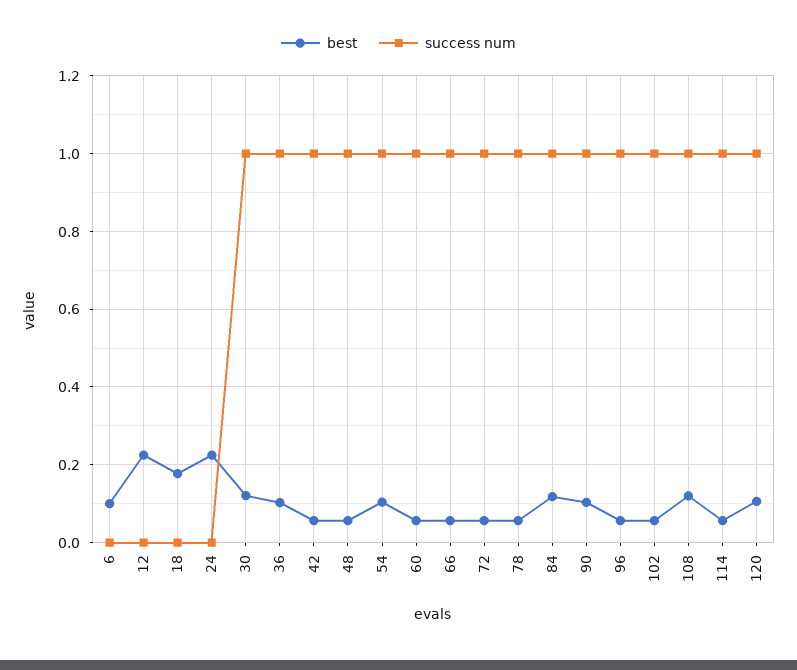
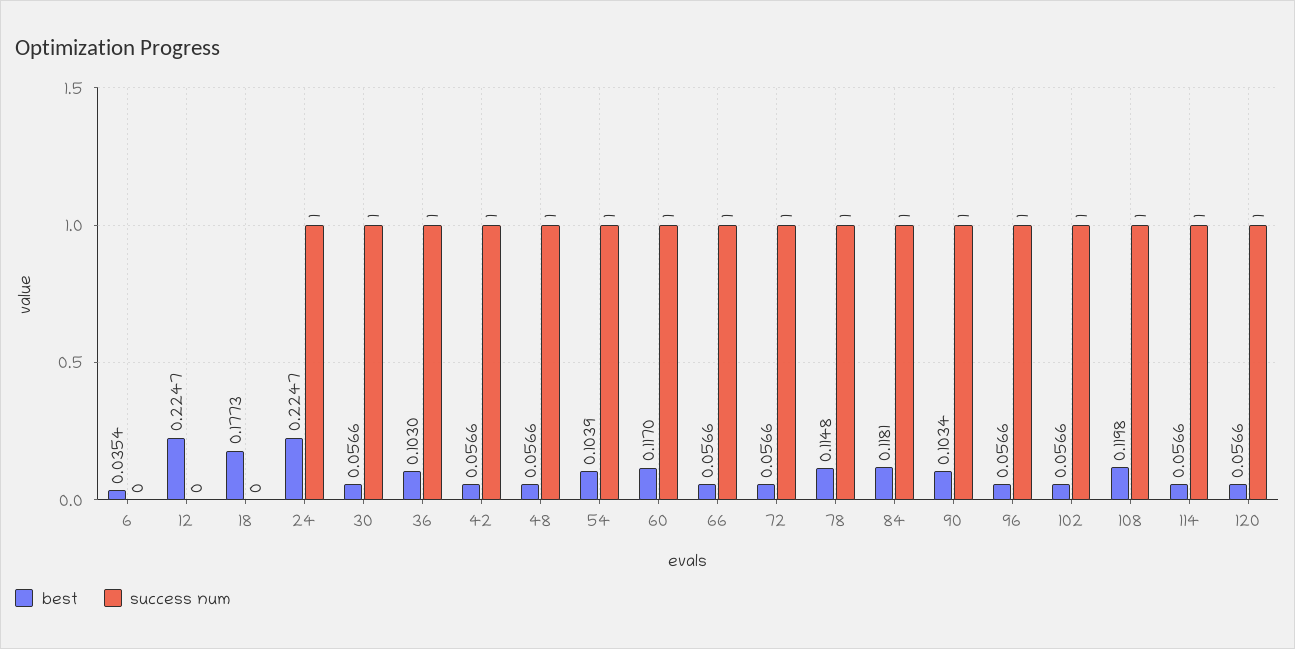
  {
    "best": {
-     "6": 0.1,
+     "6": 0.0354,
      "12": 0.2247,
      "18": 0.1773,
      "24": 0.2247,
-     "30": 0.12,
+     "30": 0.0566,
      "36": 0.103,
      "42": 0.0566,
      "48": 0.0566,
      "54": 0.1039,
-     "60": 0.06,
+     "60": 0.117,
      "66": 0.0566,
      "72": 0.0566,
-     "78": 0.06,
+     "78": 0.1148,
      "84": 0.1181,
      "90": 0.1034,
      "96": 0.0566,
      "102": 0.0566,
      "108": 0.1198,
      "114": 0.0566,
-     "120": 0.1
+     "120": 0.0566
    },
    "success num": {
      "6": 0,
      "12": 0,
      "18": 0,
-     "24": 0,
+     "24": 1,
      "30": 1,
      "36": 1,
      "42": 1,
      "48": 1,
      "54": 1,
      "60": 1,
      "66": 1,
      "72": 1,
      "78": 1,
      "84": 1,
      "90": 1,
      "96": 1,
      "102": 1,
      "108": 1,
      "114": 1,
      "120": 1
    }
  }

